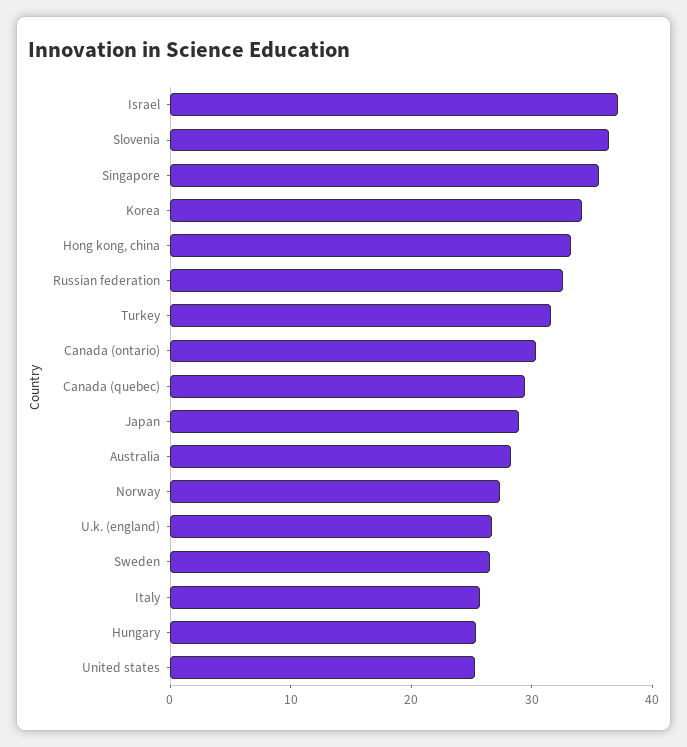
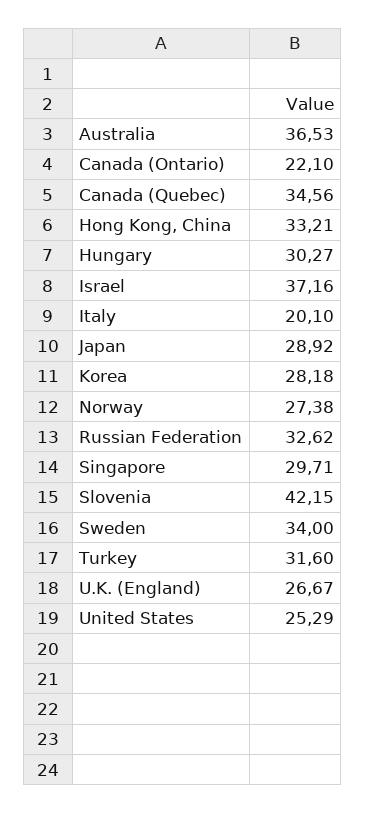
  {
    "Israel": 37.16,
-   "Slovenia": 36,
+   "Slovenia": 42.15,
-   "Singapore": 36,
+   "Singapore": 29.71,
-   "Korea": 34,
+   "Korea": 28.18,
    "Hong kong, china": 33.21,
    "Russian federation": 32.62,
    "Turkey": 31.6,
-   "Canada (ontario)": 30,
+   "Canada (ontario)": 22.1,
-   "Canada (quebec)": 30,
+   "Canada (quebec)": 34.56,
    "Japan": 28.92,
-   "Australia": 28,
+   "Australia": 36.53,
    "Norway": 27.38,
    "U.k. (england)": 26.67,
-   "Sweden": 26,
+   "Sweden": 34,
-   "Italy": 26,
+   "Italy": 20.1,
-   "Hungary": 26,
+   "Hungary": 30.27,
    "United states": 25.29
  }

